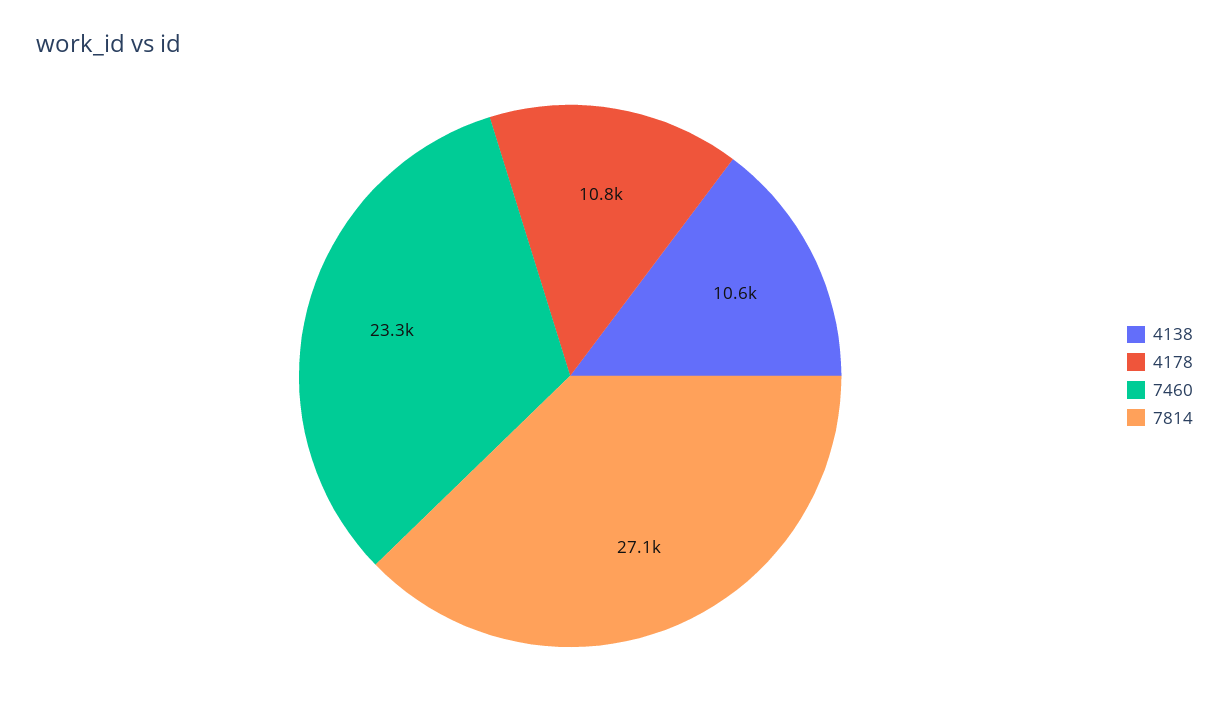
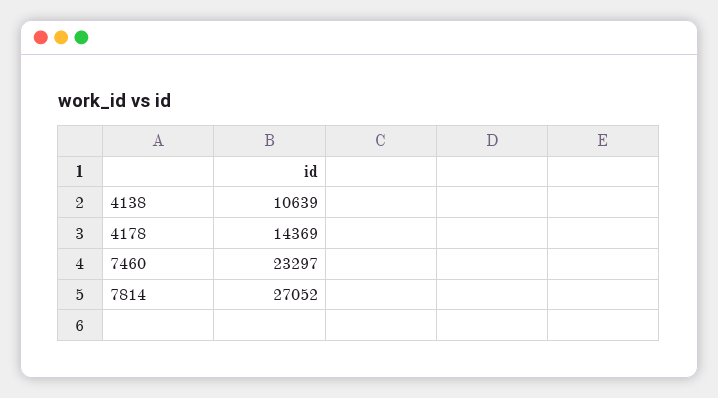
  {
    "4138": 10639,
-   "4178": 10800,
+   "4178": 14369,
    "7460": 23297,
    "7814": 27052
  }

